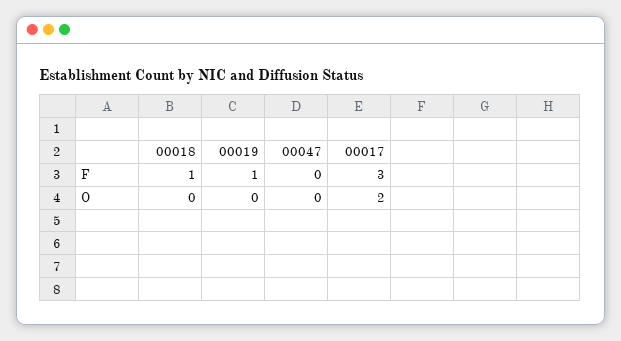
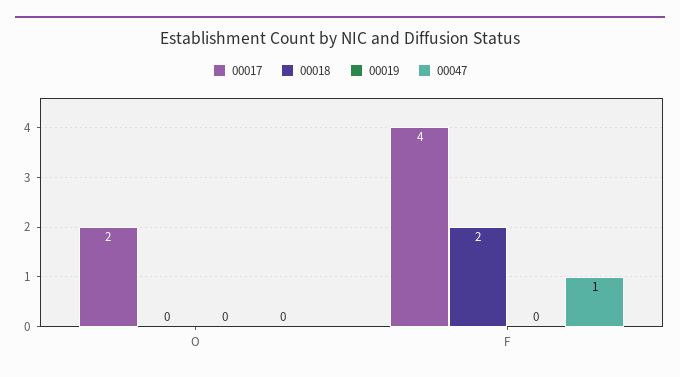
  {
    "00018": {
-     "F": 1,
+     "F": 2,
      "O": 0
    },
    "00019": {
-     "F": 1,
+     "F": 0,
      "O": 0
    },
    "00047": {
-     "F": 0,
+     "F": 1,
      "O": 0
    },
    "00017": {
-     "F": 3,
+     "F": 4,
      "O": 2
    }
  }

